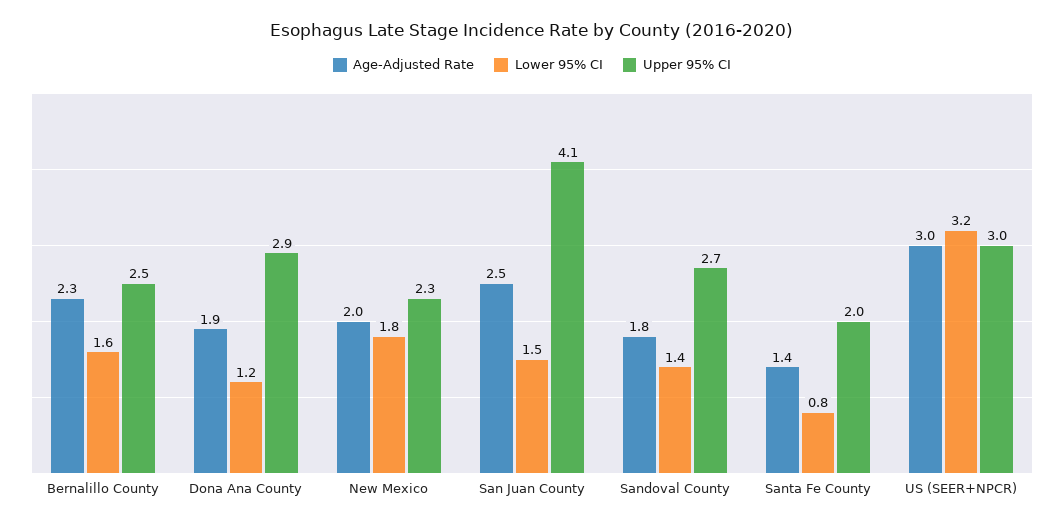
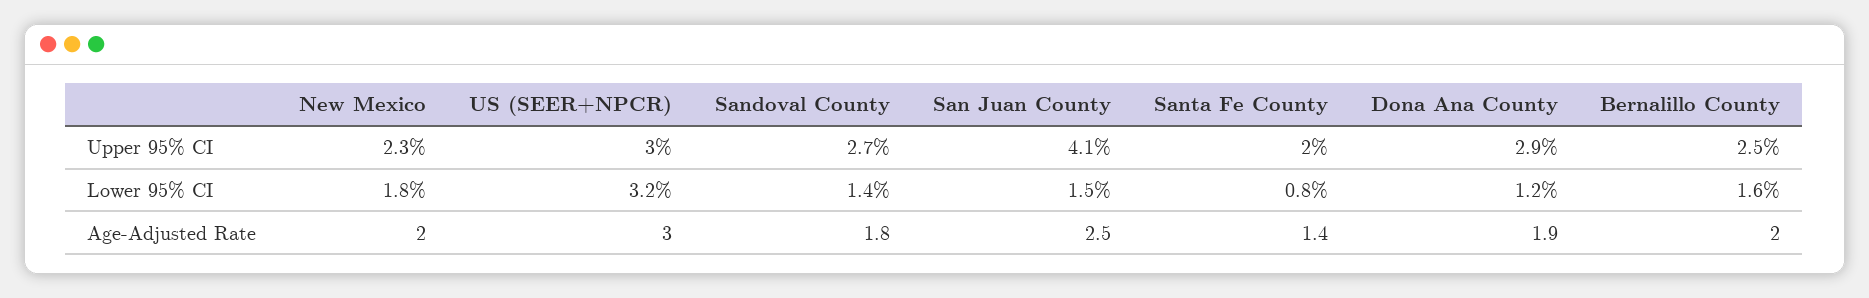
  {
    "Age-Adjusted Rate": {
-     "Bernalillo County": 2.3,
+     "Bernalillo County": 2,
      "Dona Ana County": 1.9,
      "New Mexico": 2,
      "San Juan County": 2.5,
      "Sandoval County": 1.8,
      "Santa Fe County": 1.4,
      "US (SEER+NPCR)": 3
    },
    "Lower 95% CI": {
      "Bernalillo County": 1.6,
      "Dona Ana County": 1.2,
      "New Mexico": 1.8,
      "San Juan County": 1.5,
      "Sandoval County": 1.4,
      "Santa Fe County": 0.8,
      "US (SEER+NPCR)": 3.2
    },
    "Upper 95% CI": {
      "Bernalillo County": 2.5,
      "Dona Ana County": 2.9,
      "New Mexico": 2.3,
      "San Juan County": 4.1,
      "Sandoval County": 2.7,
      "Santa Fe County": 2,
      "US (SEER+NPCR)": 3
    }
  }

